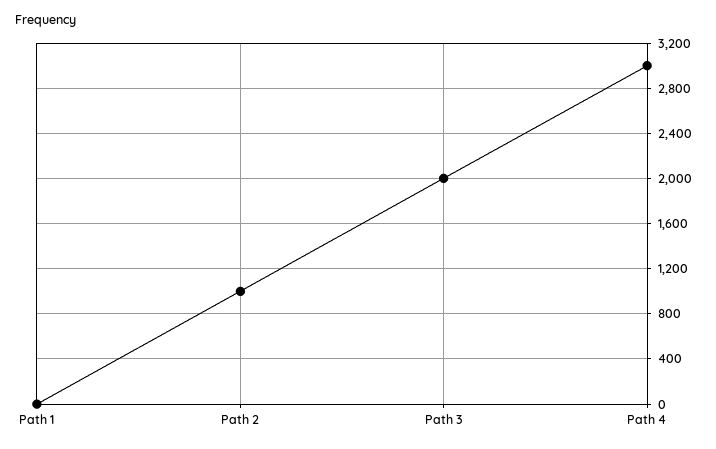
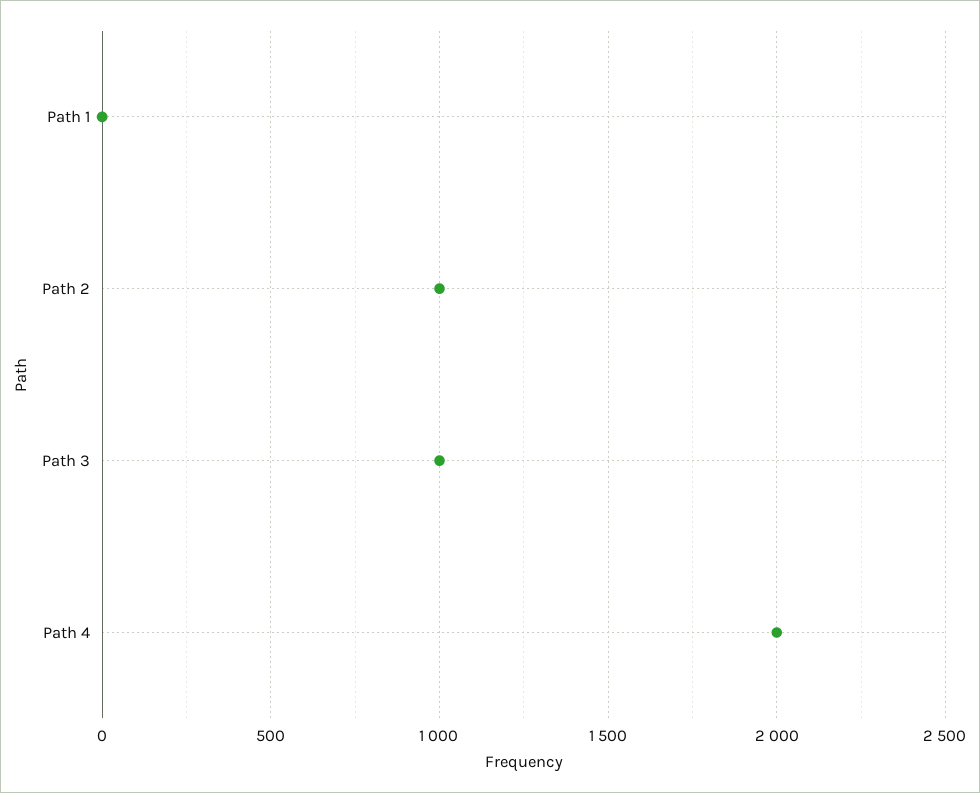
  {
    "Path 1": 0,
    "Path 2": 1000,
-   "Path 3": 2000,
+   "Path 3": 1000,
-   "Path 4": 3000
+   "Path 4": 2000
  }

